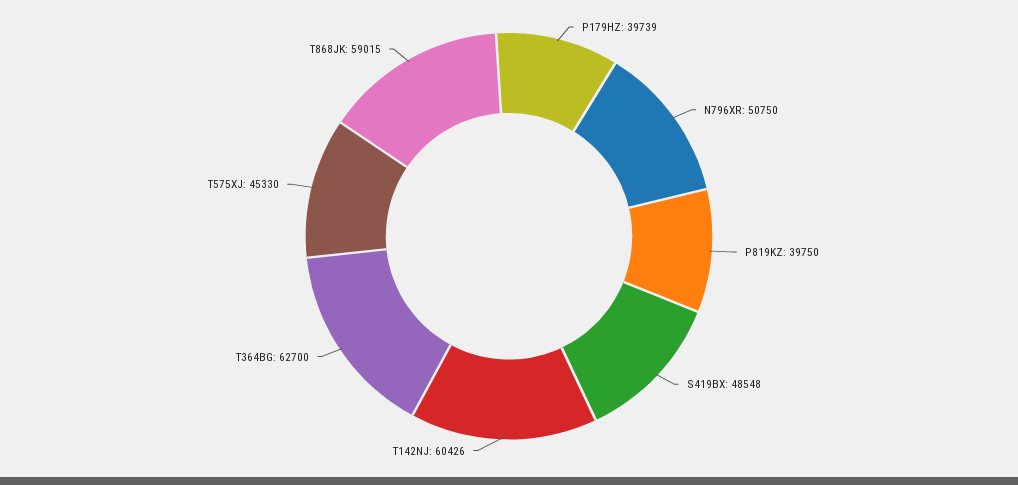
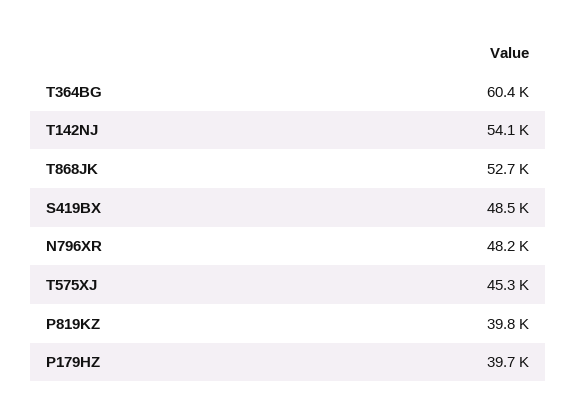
  {
    "P179HZ": 39739,
-   "N796XR": 50750,
+   "N796XR": 48200,
    "P819KZ": 39750,
    "S419BX": 48548,
-   "T142NJ": 60426,
+   "T142NJ": 54100,
-   "T364BG": 62700,
+   "T364BG": 60400,
    "T575XJ": 45330,
-   "T868JK": 59015
+   "T868JK": 52700
  }

